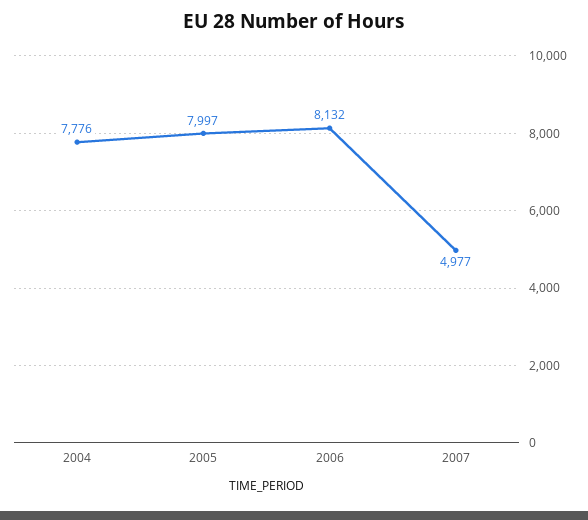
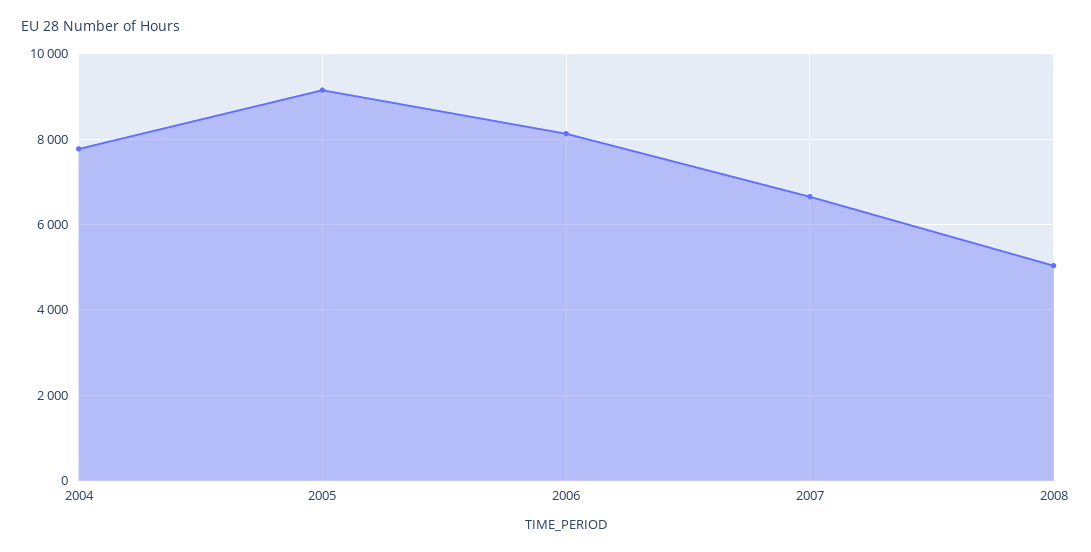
  {
    "2004": 7776,
-   "2005": 7997,
+   "2005": 9200,
    "2006": 8132,
-   "2007": 4977
+   "2007": 6600,
+   "2008": 5000
  }

